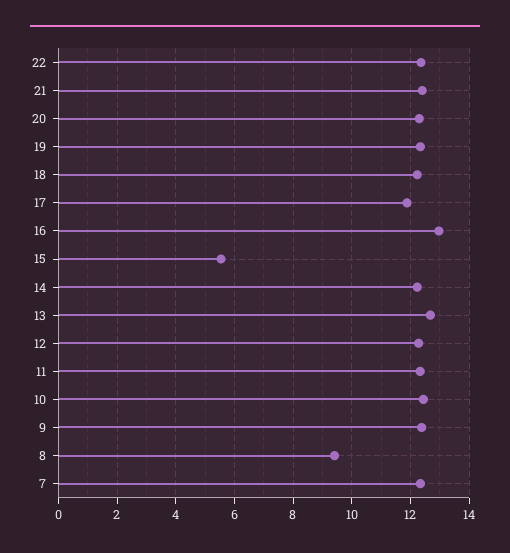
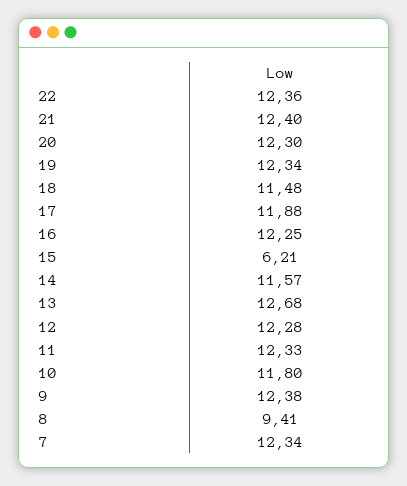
  {
    "22": 12.36,
    "21": 12.4,
    "20": 12.3,
    "19": 12.34,
-   "18": 12.25,
+   "18": 11.48,
    "17": 11.88,
-   "16": 13,
+   "16": 12.25,
-   "15": 5.5,
+   "15": 6.21,
-   "14": 12.25,
+   "14": 11.57,
    "13": 12.68,
    "12": 12.28,
    "11": 12.33,
-   "10": 12.5,
+   "10": 11.8,
    "9": 12.38,
    "8": 9.41,
    "7": 12.34
  }

